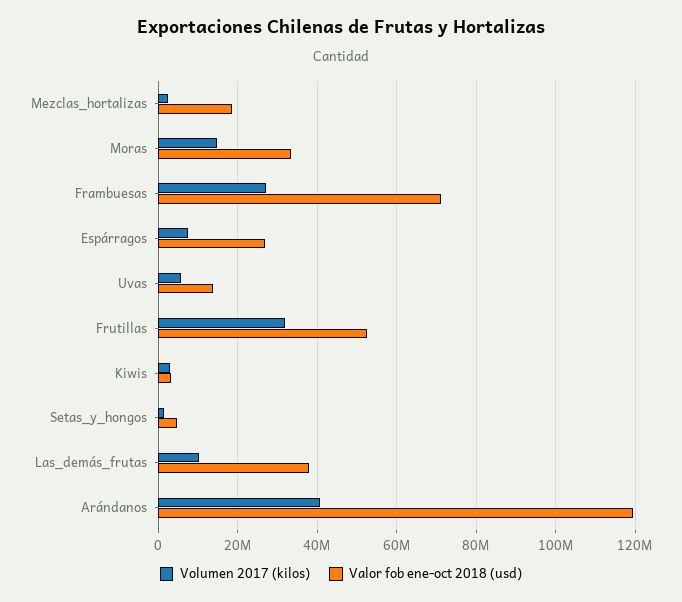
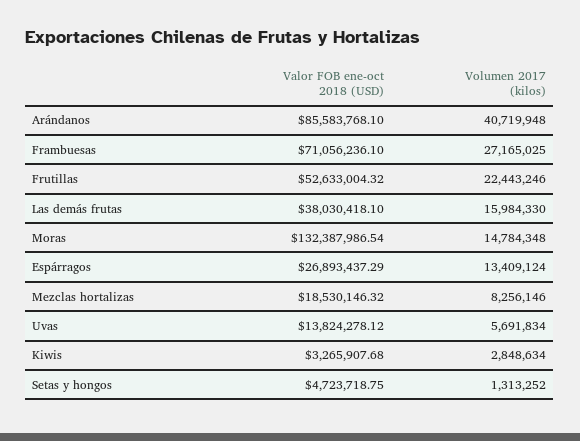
  {
    "Volumen 2017 (kilos)": {
-     "Mezclas_hortalizas": 2000000,
+     "Mezclas_hortalizas": 8256146,
      "Moras": 14784348,
      "Frambuesas": 27165025,
-     "Espárragos": 8000000,
+     "Espárragos": 13409124,
      "Uvas": 5691834,
-     "Frutillas": 32000000,
+     "Frutillas": 22443246,
      "Kiwis": 2848634,
      "Setas_y_hongos": 1313252,
-     "Las_demás_frutas": 10000000,
+     "Las_demás_frutas": 15984330,
      "Arándanos": 40719948
    },
    "Valor fob ene-oct 2018 (usd)": {
      "Mezclas_hortalizas": 18530146.32,
-     "Moras": 34000000,
+     "Moras": 132387986.54,
      "Frambuesas": 71056236.1,
      "Espárragos": 26893437.29,
      "Uvas": 13824278.12,
      "Frutillas": 52633004.32,
      "Kiwis": 3265907.68,
      "Setas_y_hongos": 4723718.75,
      "Las_demás_frutas": 38030418.1,
-     "Arándanos": 120000000
+     "Arándanos": 85583768.1
    }
  }

